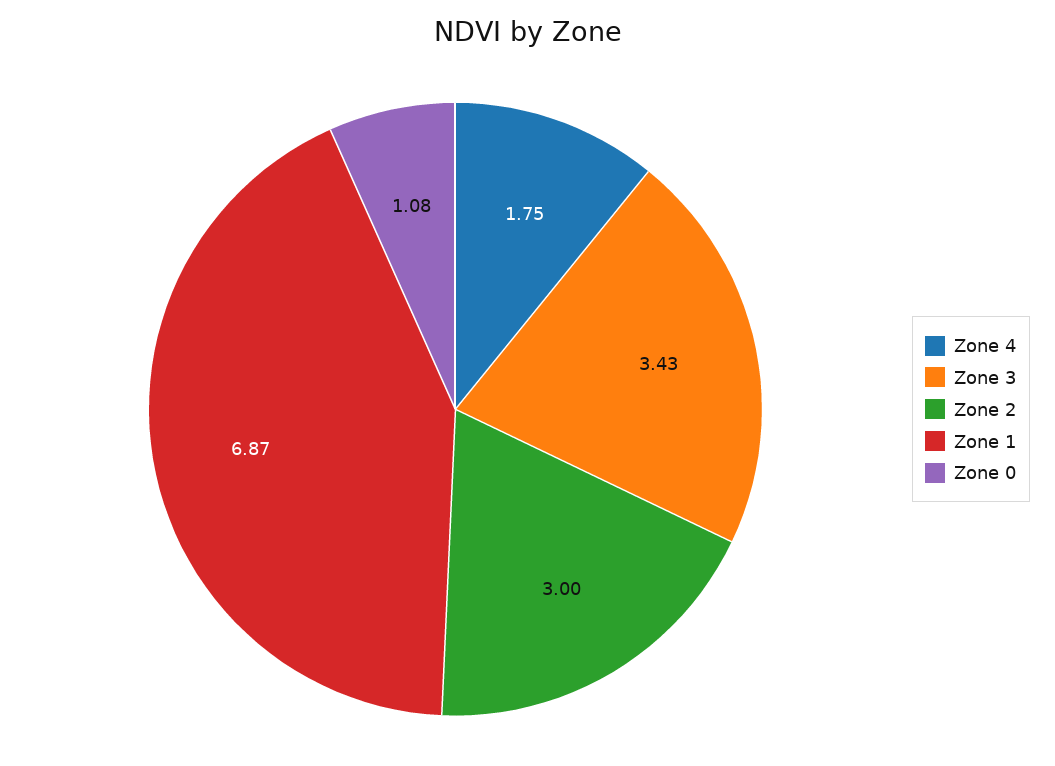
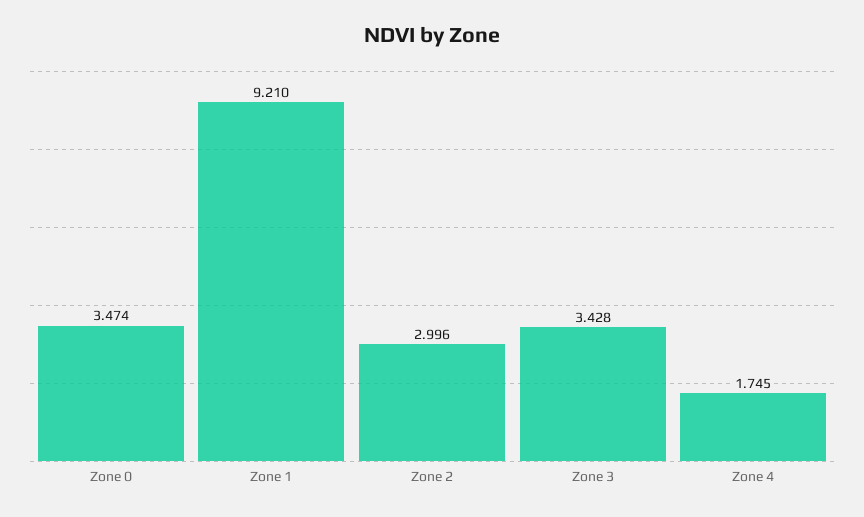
  {
    "Zone 4": 1.745,
    "Zone 3": 3.428,
    "Zone 2": 2.996,
-   "Zone 1": 6.87,
+   "Zone 1": 9.21,
-   "Zone 0": 1.08
+   "Zone 0": 3.474
  }

